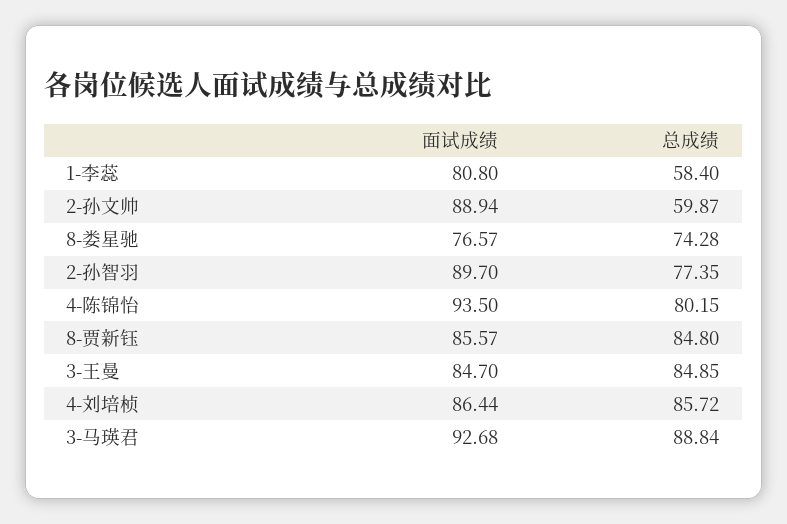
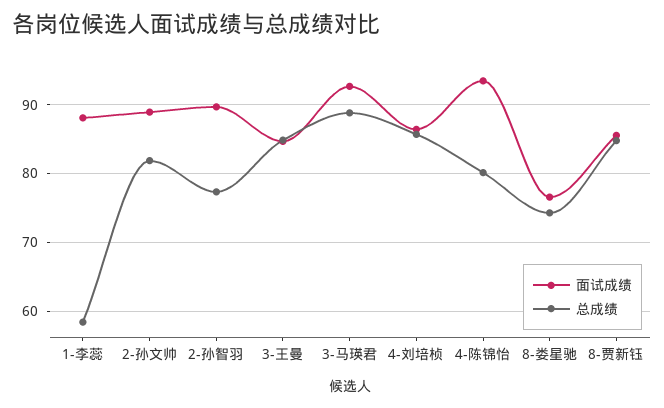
  {
    "面试成绩": {
-     "1-李蕊": 80.8,
+     "1-李蕊": 88,
      "2-孙文帅": 88.94,
      "8-娄星驰": 76.57,
      "2-孙智羽": 89.7,
      "4-陈锦怡": 93.5,
      "8-贾新钰": 85.57,
      "3-王曼": 84.7,
      "4-刘培桢": 86.44,
      "3-马瑛君": 92.68
    },
    "总成绩": {
      "1-李蕊": 58.4,
-     "2-孙文帅": 59.87,
+     "2-孙文帅": 82,
      "8-娄星驰": 74.28,
      "2-孙智羽": 77.35,
      "4-陈锦怡": 80.15,
      "8-贾新钰": 84.8,
      "3-王曼": 84.85,
      "4-刘培桢": 85.72,
      "3-马瑛君": 88.84
    }
  }

